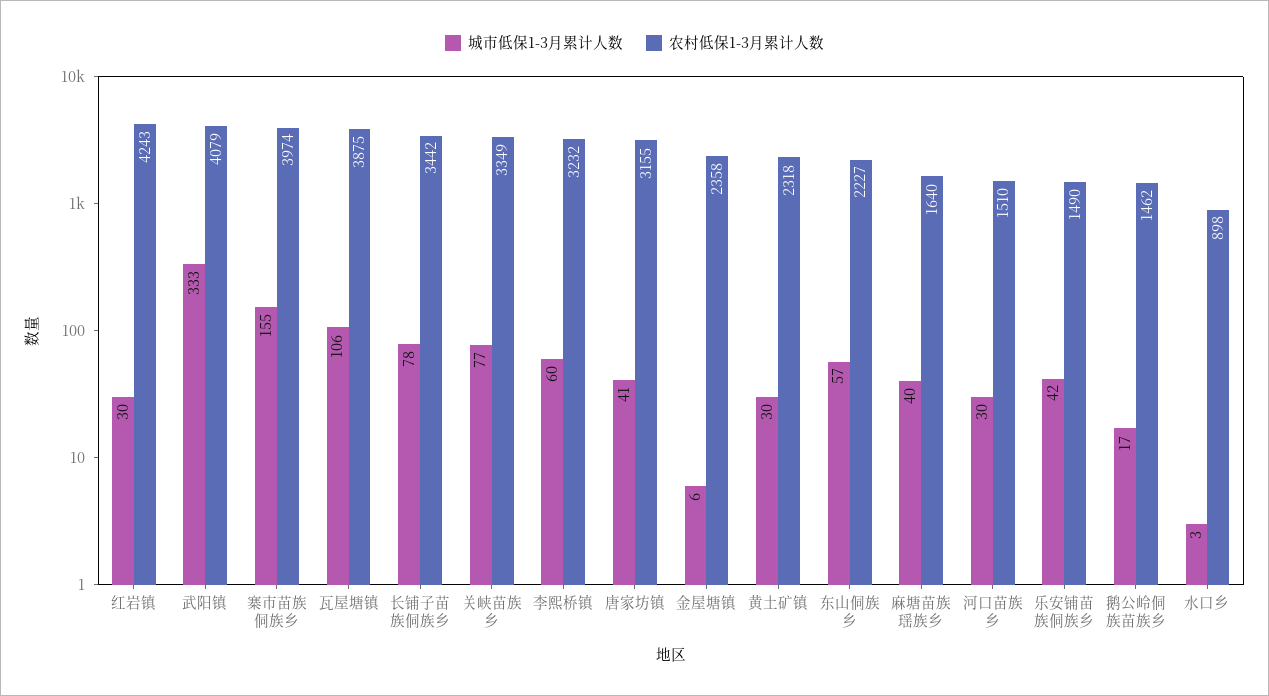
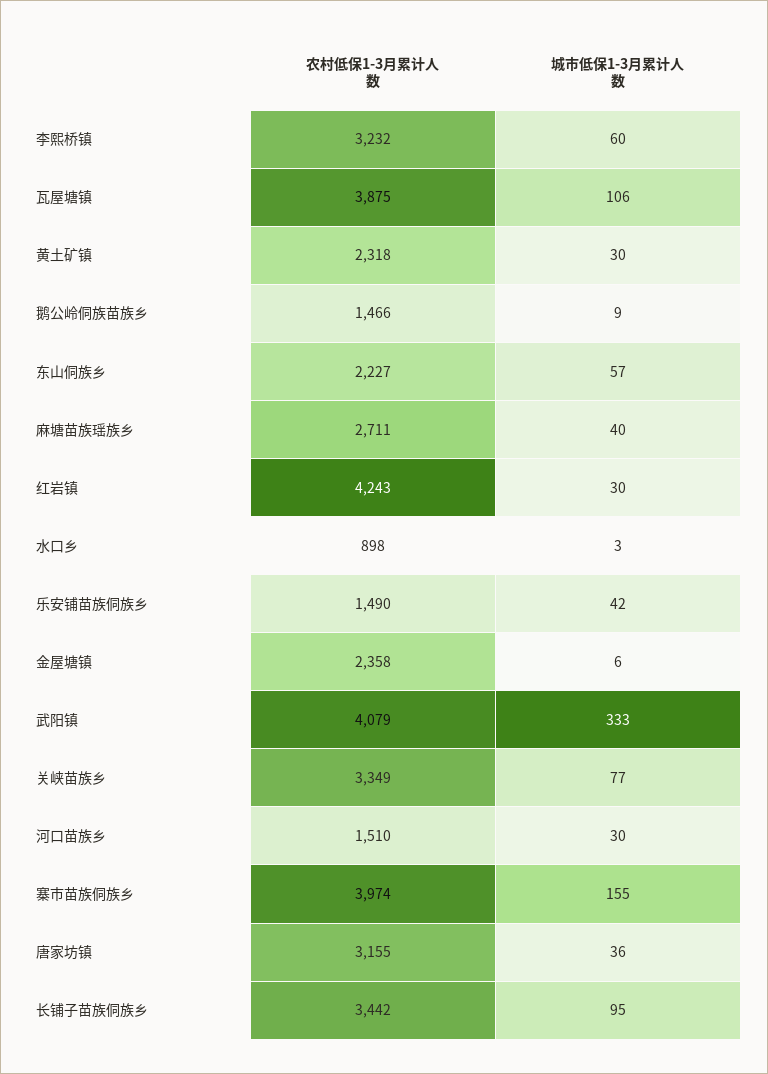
  {
    "城市低保1-3月累计人数": {
      "红岩镇": 30,
      "武阳镇": 333,
      "寨市苗族侗族乡": 155,
      "瓦屋塘镇": 106,
-     "长铺子苗族侗族乡": 78,
+     "长铺子苗族侗族乡": 95,
      "关峡苗族乡": 77,
      "李熙桥镇": 60,
-     "唐家坊镇": 41,
+     "唐家坊镇": 36,
      "金屋塘镇": 6,
      "黄土矿镇": 30,
      "东山侗族乡": 57,
      "麻塘苗族瑶族乡": 40,
      "河口苗族乡": 30,
      "乐安铺苗族侗族乡": 42,
-     "鹅公岭侗族苗族乡": 17,
+     "鹅公岭侗族苗族乡": 9,
      "水口乡": 3
    },
    "农村低保1-3月累计人数": {
      "红岩镇": 4243,
      "武阳镇": 4079,
      "寨市苗族侗族乡": 3974,
      "瓦屋塘镇": 3875,
      "长铺子苗族侗族乡": 3442,
      "关峡苗族乡": 3349,
      "李熙桥镇": 3232,
      "唐家坊镇": 3155,
      "金屋塘镇": 2358,
      "黄土矿镇": 2318,
      "东山侗族乡": 2227,
-     "麻塘苗族瑶族乡": 1640,
+     "麻塘苗族瑶族乡": 2711,
      "河口苗族乡": 1510,
      "乐安铺苗族侗族乡": 1490,
-     "鹅公岭侗族苗族乡": 1462,
+     "鹅公岭侗族苗族乡": 1466,
      "水口乡": 898
    }
  }

